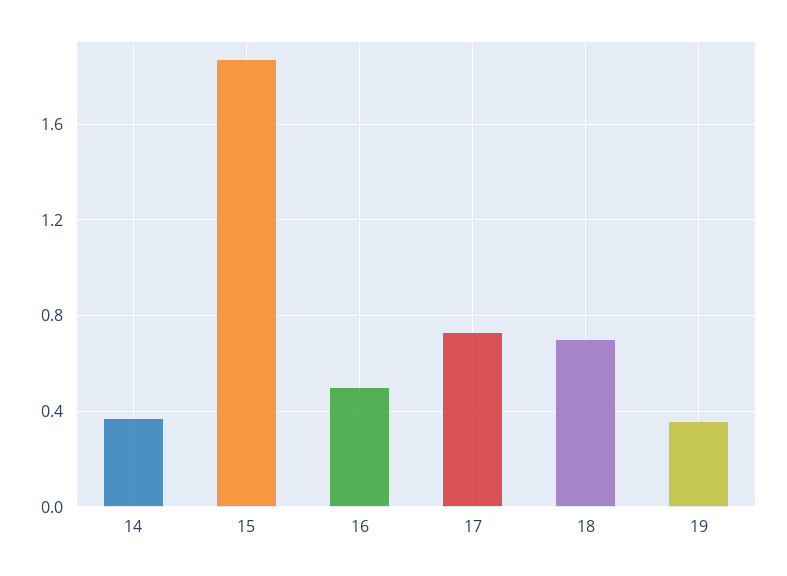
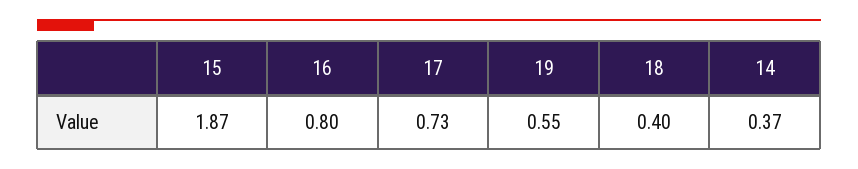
  {
    "14": 0.37,
    "15": 1.87,
-   "16": 0.5,
+   "16": 0.8,
    "17": 0.73,
-   "18": 0.7,
+   "18": 0.4,
-   "19": 0.35
+   "19": 0.55
  }

